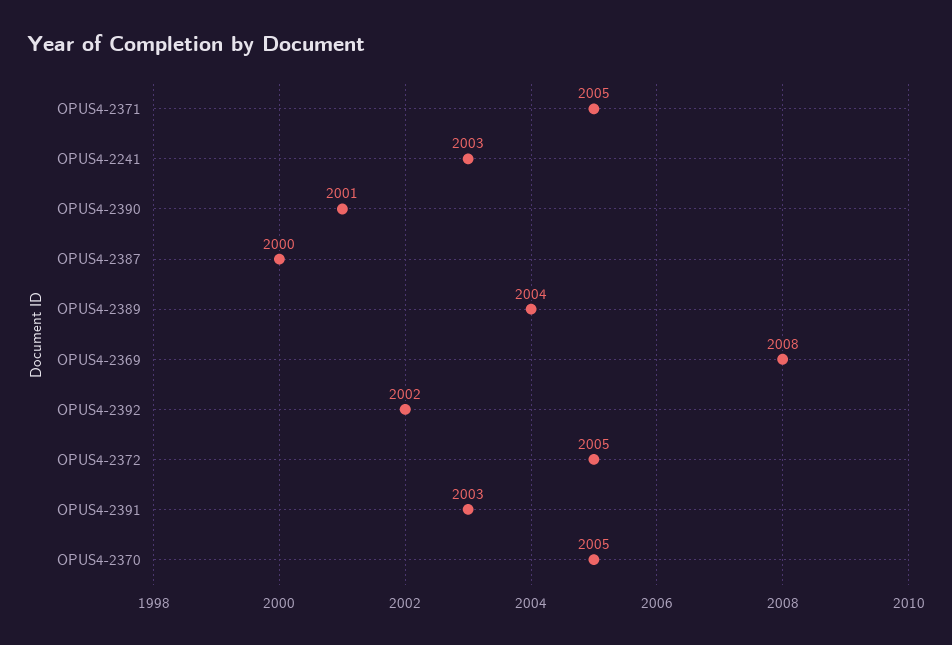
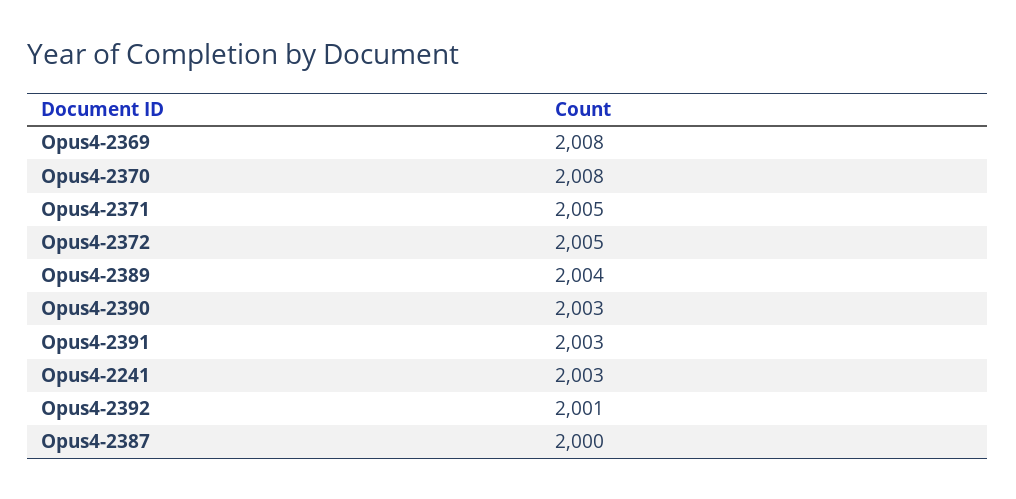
  {
    "OPUS4-2371": 2005,
    "OPUS4-2241": 2003,
-   "OPUS4-2390": 2001,
+   "OPUS4-2390": 2003,
    "OPUS4-2387": 2000,
    "OPUS4-2389": 2004,
    "OPUS4-2369": 2008,
-   "OPUS4-2392": 2002,
+   "OPUS4-2392": 2001,
    "OPUS4-2372": 2005,
    "OPUS4-2391": 2003,
-   "OPUS4-2370": 2005
+   "OPUS4-2370": 2008
  }

